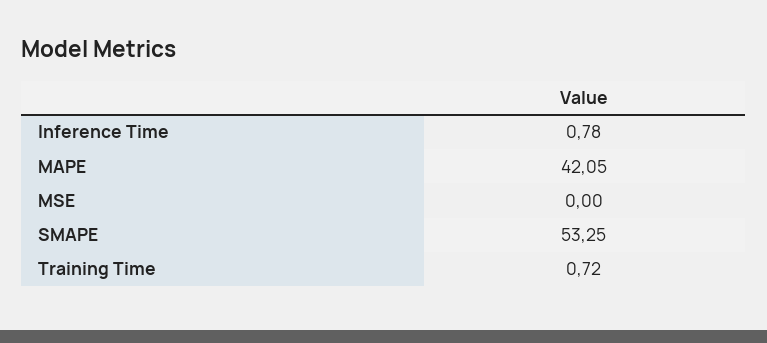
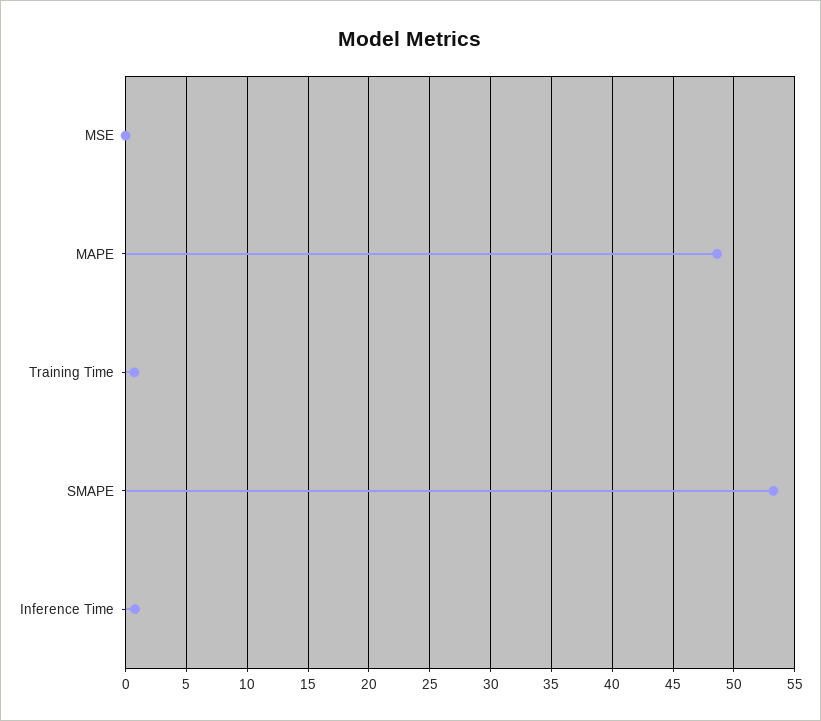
  {
    "Inference Time": 0.78,
-   "MAPE": 42.05,
+   "MAPE": 48.5,
    "MSE": 0,
    "SMAPE": 53.25,
    "Training Time": 0.72
  }

